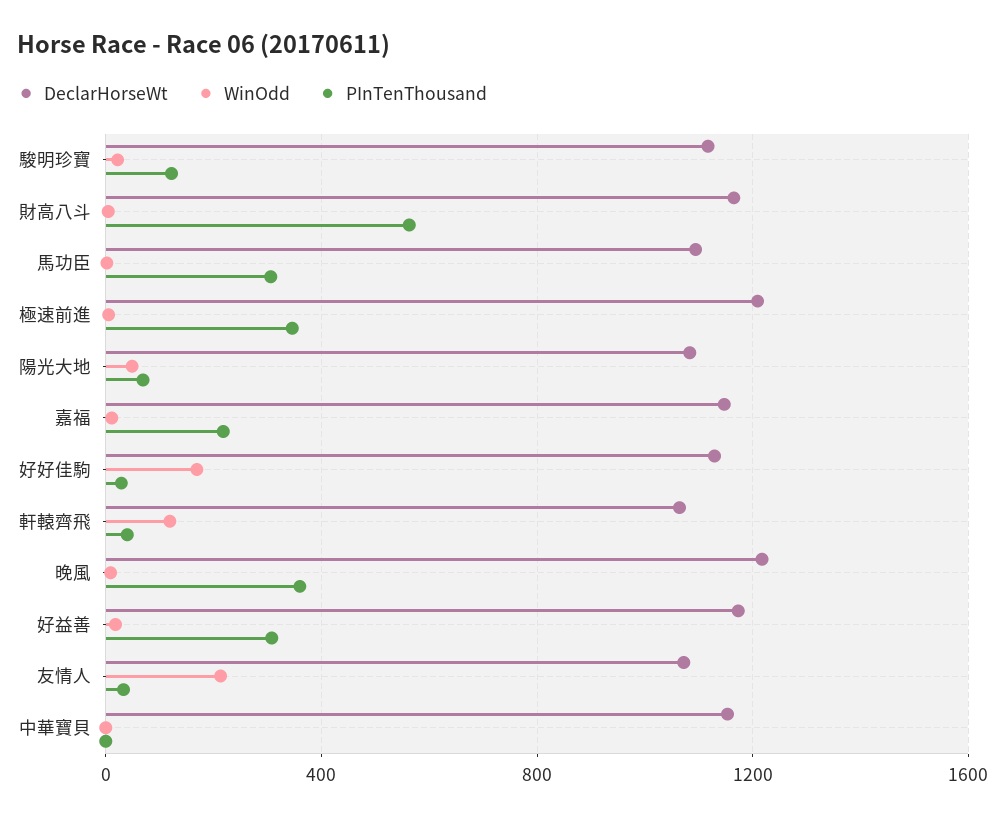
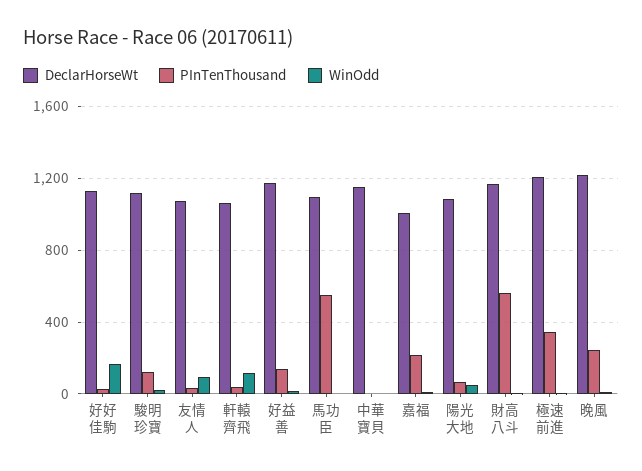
  {
    "DeclarHorseWt": {
      "駿明珍寶": 1100,
      "財高八斗": 1150,
      "馬功臣": 1100,
      "極速前進": 1200,
      "陽光大地": 1100,
-     "嘉福": 1150,
+     "嘉福": 1000,
      "好好佳駒": 1150,
      "軒轅齊飛": 1050,
      "晚風": 1200,
      "好益善": 1150,
      "友情人": 1050,
      "中華寶貝": 1150
    },
    "WinOdd": {
      "駿明珍寶": 0,
      "財高八斗": 0,
      "馬功臣": 0,
      "極速前進": 0,
      "陽光大地": 50,
      "嘉福": 0,
      "好好佳駒": 150,
      "軒轅齊飛": 100,
      "晚風": 0,
      "好益善": 0,
-     "友情人": 200,
+     "友情人": 100,
      "中華寶貝": 0
    },
    "PInTenThousand": {
      "駿明珍寶": 100,
      "財高八斗": 550,
-     "馬功臣": 300,
+     "馬功臣": 550,
      "極速前進": 350,
      "陽光大地": 50,
      "嘉福": 200,
      "好好佳駒": 50,
      "軒轅齊飛": 50,
-     "晚風": 350,
+     "晚風": 250,
-     "好益善": 300,
+     "好益善": 150,
      "友情人": 50,
      "中華寶貝": 0
    }
  }

